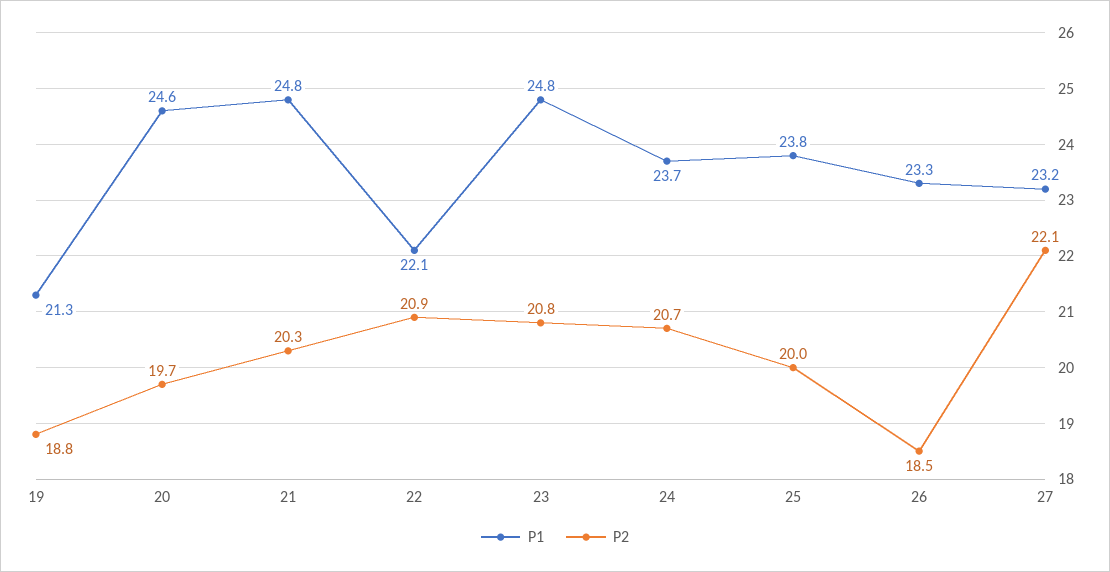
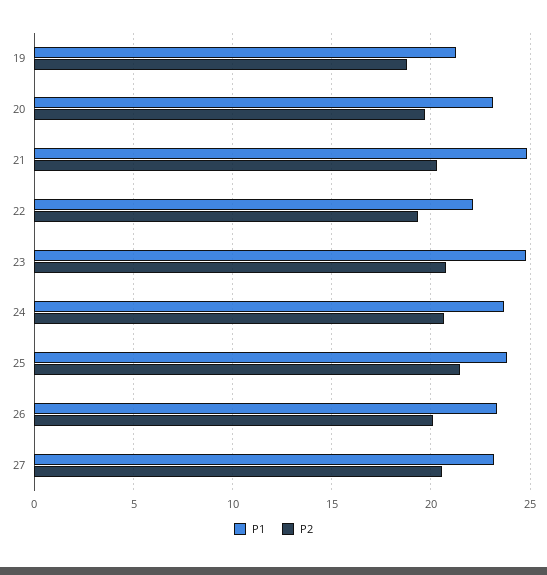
  {
    "P1": {
      "19": 21.3,
-     "20": 24.6,
+     "20": 23,
      "21": 24.8,
      "22": 22.1,
      "23": 24.8,
      "24": 23.7,
      "25": 23.8,
      "26": 23.3,
      "27": 23.2
    },
    "P2": {
      "19": 18.8,
      "20": 19.7,
      "21": 20.3,
-     "22": 20.9,
+     "22": 19.5,
      "23": 20.8,
      "24": 20.7,
-     "25": 20,
+     "25": 21.5,
-     "26": 18.5,
+     "26": 20,
-     "27": 22.1
+     "27": 20.5
    }
  }

